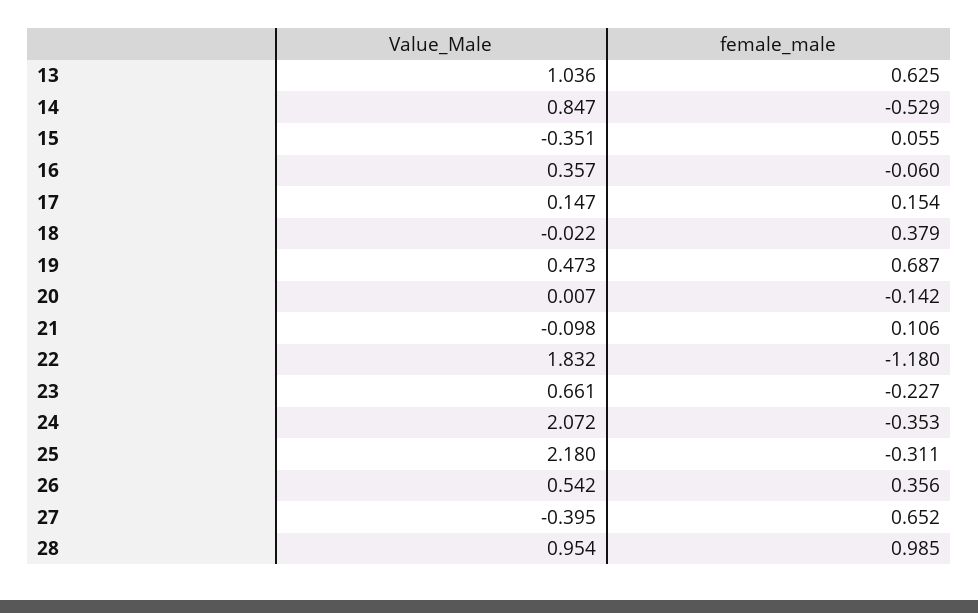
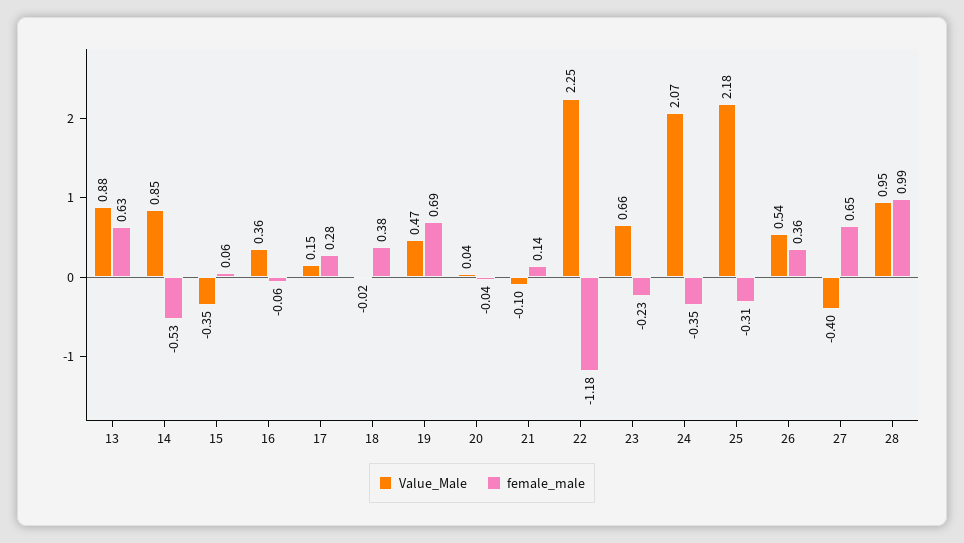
  {
    "Value_Male": {
-     "13": 1.036,
+     "13": 0.88,
      "14": 0.847,
      "15": -0.351,
      "16": 0.357,
      "17": 0.147,
      "18": -0.022,
      "19": 0.473,
-     "20": 0.007,
+     "20": 0.04,
      "21": -0.098,
-     "22": 1.832,
+     "22": 2.25,
      "23": 0.661,
      "24": 2.072,
      "25": 2.18,
      "26": 0.542,
      "27": -0.395,
      "28": 0.954
    },
    "female_male": {
      "13": 0.625,
      "14": -0.529,
      "15": 0.055,
      "16": -0.06,
-     "17": 0.154,
+     "17": 0.28,
      "18": 0.379,
      "19": 0.687,
-     "20": -0.142,
+     "20": -0.04,
-     "21": 0.106,
+     "21": 0.14,
      "22": -1.18,
      "23": -0.227,
      "24": -0.353,
      "25": -0.311,
      "26": 0.356,
      "27": 0.652,
      "28": 0.985
    }
  }

